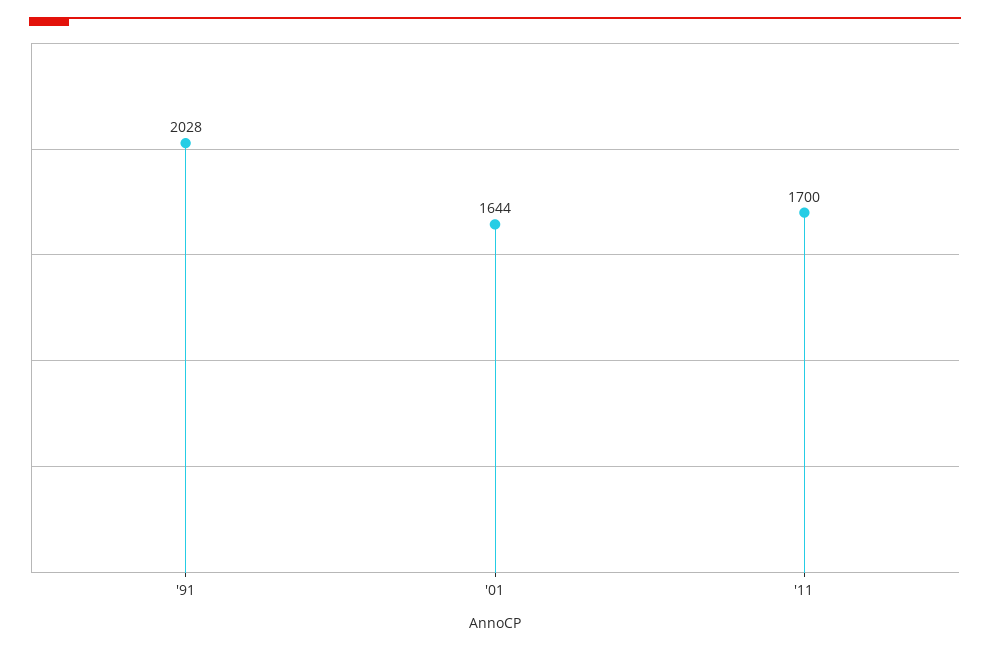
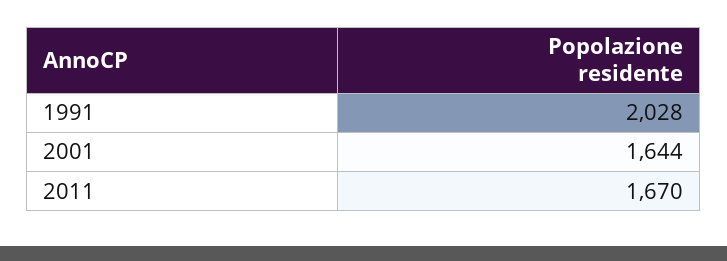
  {
    "'91": 2028,
    "'01": 1644,
-   "'11": 1700
+   "'11": 1670
  }

